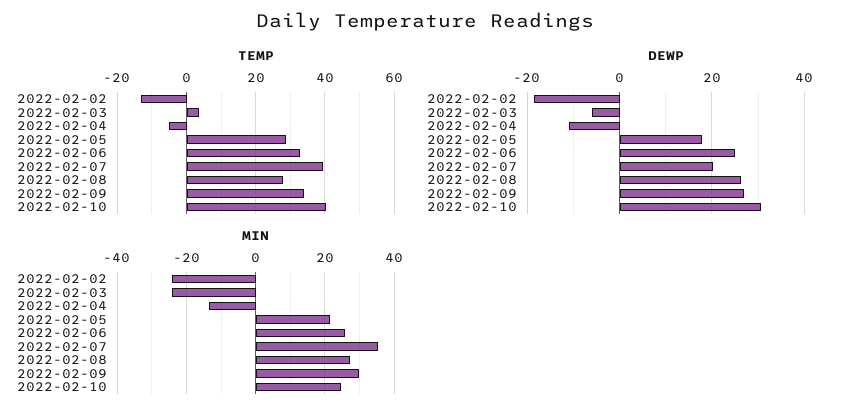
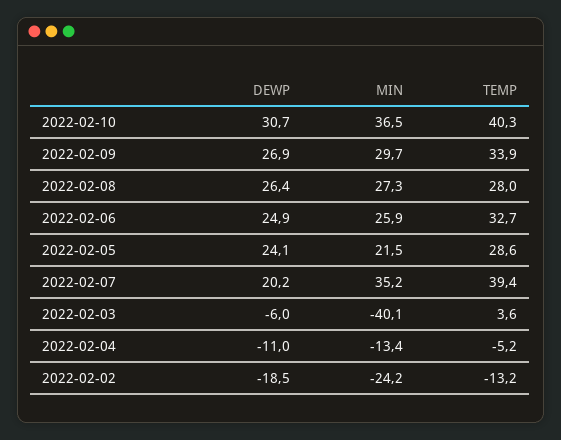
  {
    "TEMP": {
      "2022-02-02": -13.2,
      "2022-02-03": 3.6,
      "2022-02-04": -5.2,
      "2022-02-05": 28.6,
      "2022-02-06": 32.7,
      "2022-02-07": 39.4,
      "2022-02-08": 28,
      "2022-02-09": 33.9,
      "2022-02-10": 40.3
    },
    "DEWP": {
      "2022-02-02": -18.5,
      "2022-02-03": -6,
      "2022-02-04": -11,
-     "2022-02-05": 18,
+     "2022-02-05": 24.1,
      "2022-02-06": 24.9,
      "2022-02-07": 20.2,
      "2022-02-08": 26.4,
      "2022-02-09": 26.9,
      "2022-02-10": 30.7
    },
    "MIN": {
      "2022-02-02": -24.2,
-     "2022-02-03": -24,
+     "2022-02-03": -40.1,
      "2022-02-04": -13.4,
      "2022-02-05": 21.5,
      "2022-02-06": 25.9,
      "2022-02-07": 35.2,
      "2022-02-08": 27.3,
      "2022-02-09": 29.7,
-     "2022-02-10": 24
+     "2022-02-10": 36.5
    }
  }

